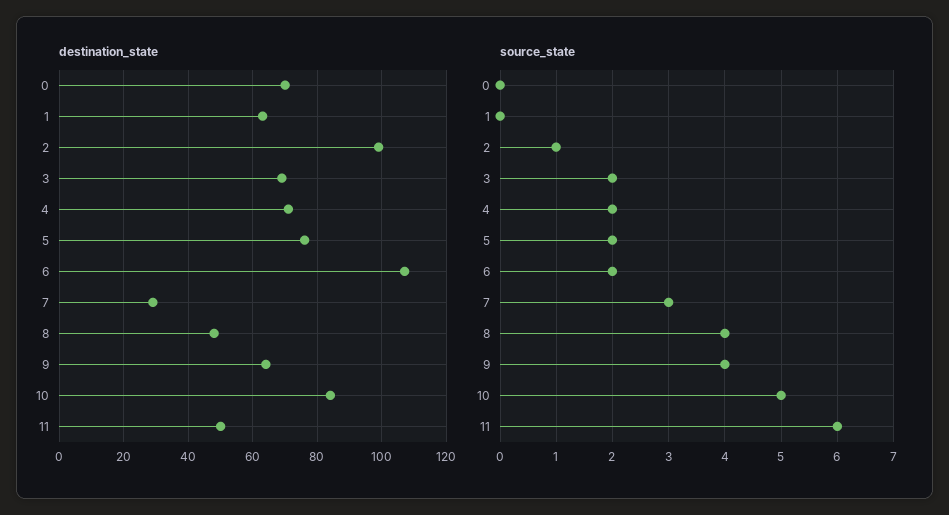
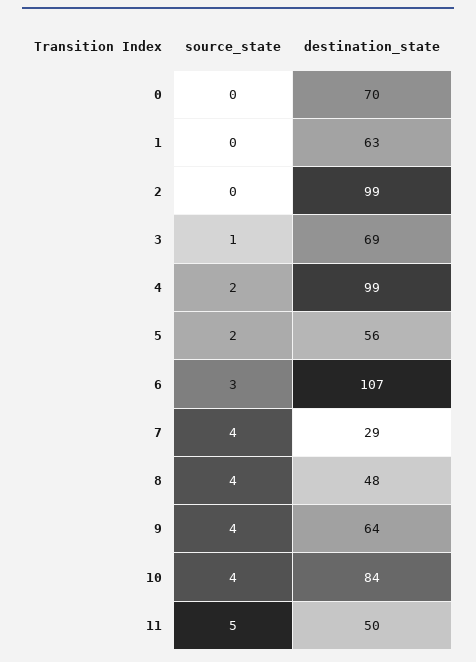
  {
    "destination_state": {
      "0": 70,
      "1": 63,
      "2": 99,
      "3": 69,
-     "4": 70,
+     "4": 99,
-     "5": 75,
+     "5": 56,
      "6": 107,
      "7": 29,
      "8": 48,
      "9": 64,
      "10": 84,
      "11": 50
    },
    "source_state": {
      "0": 0,
      "1": 0,
-     "2": 1,
+     "2": 0,
-     "3": 2,
+     "3": 1,
      "4": 2,
      "5": 2,
-     "6": 2,
+     "6": 3,
-     "7": 3,
+     "7": 4,
      "8": 4,
      "9": 4,
-     "10": 5,
+     "10": 4,
-     "11": 6
+     "11": 5
    }
  }

